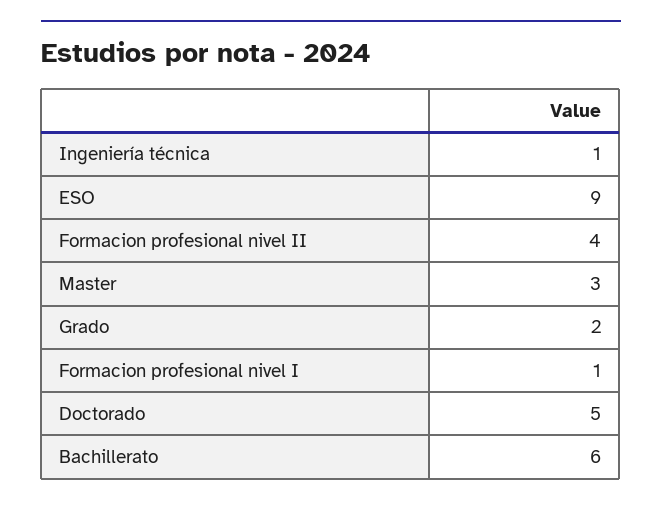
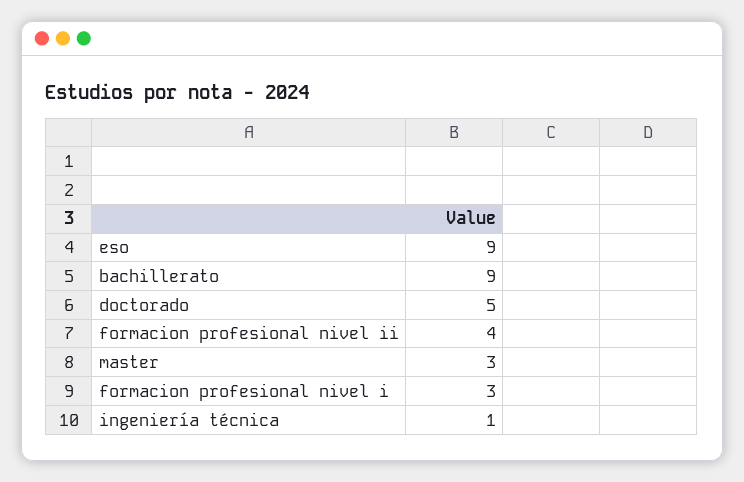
  {
    "Ingeniería técnica": 1,
    "ESO": 9,
    "Formacion profesional nivel II": 4,
    "Master": 3,
-   "Grado": 2,
-   "Formacion profesional nivel I": 1,
+   "Formacion profesional nivel I": 3,
    "Doctorado": 5,
-   "Bachillerato": 6
+   "Bachillerato": 9
  }

